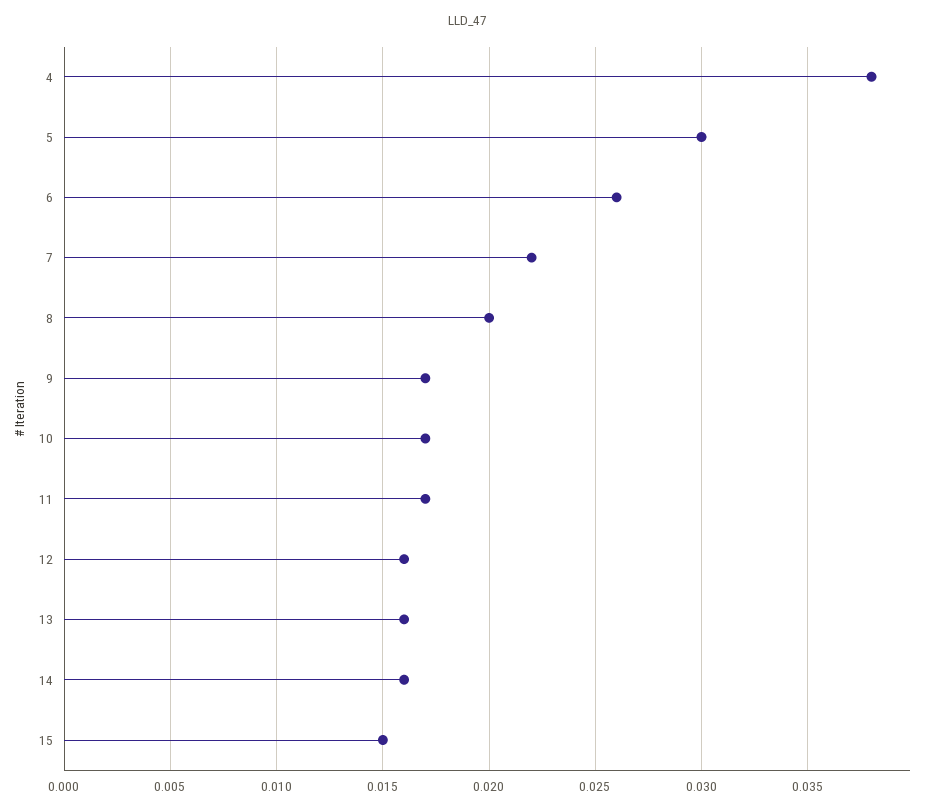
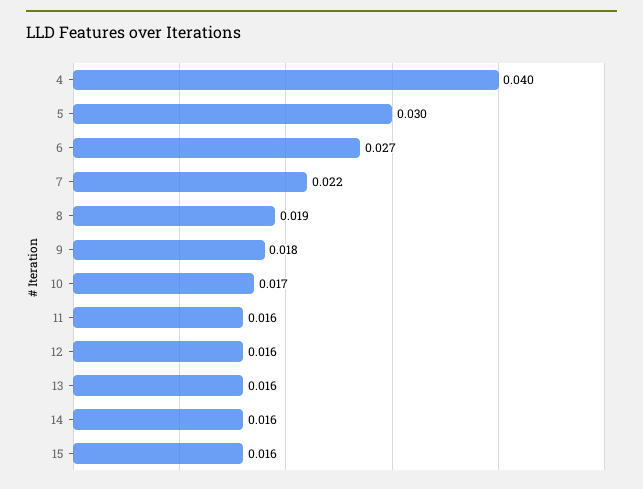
  {
-   "4": 0.038,
+   "4": 0.04,
    "5": 0.03,
-   "6": 0.026,
+   "6": 0.027,
    "7": 0.022,
-   "8": 0.02,
+   "8": 0.019,
-   "9": 0.017,
+   "9": 0.018,
    "10": 0.017,
-   "11": 0.017,
+   "11": 0.016,
    "12": 0.016,
    "13": 0.016,
    "14": 0.016,
-   "15": 0.015
+   "15": 0.016
  }

